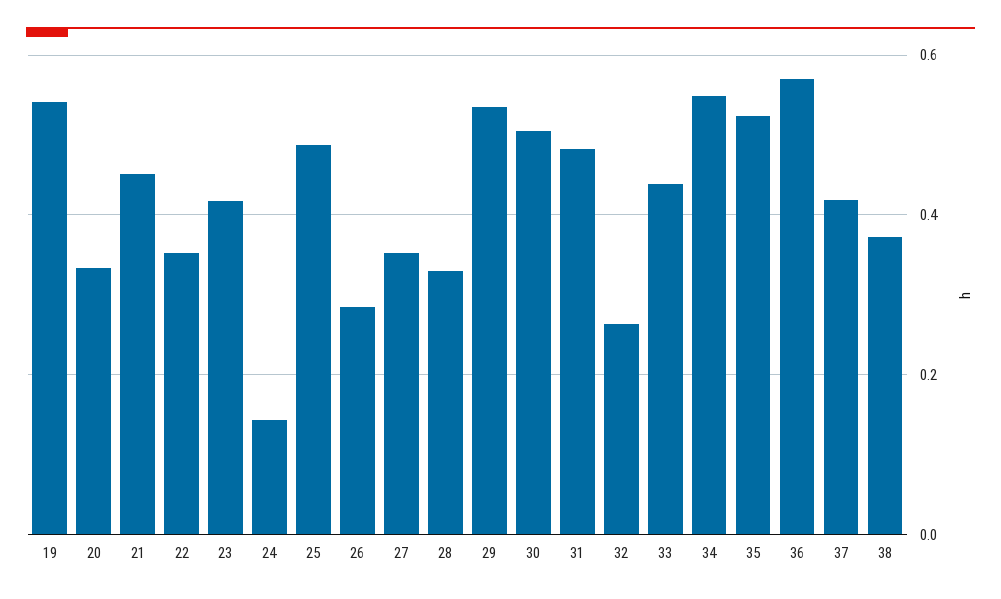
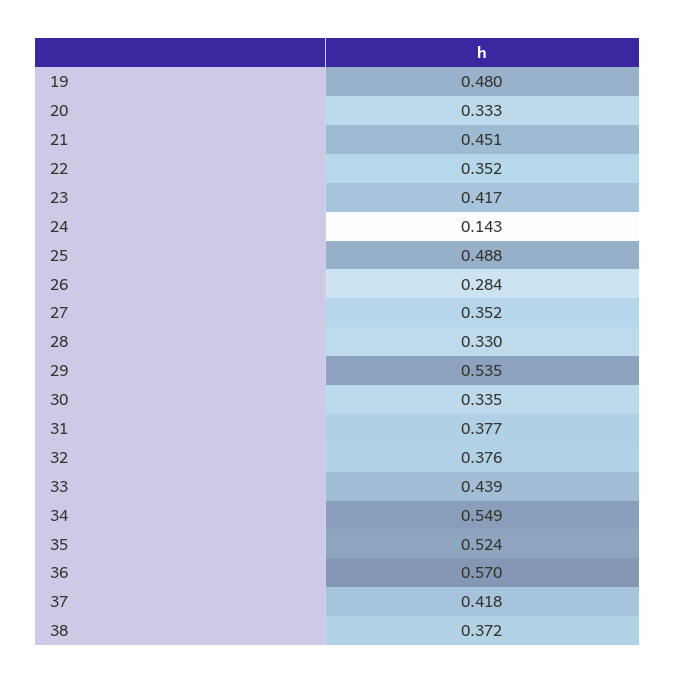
  {
-   "19": 0.54,
+   "19": 0.48,
    "20": 0.333,
    "21": 0.451,
    "22": 0.352,
    "23": 0.417,
    "24": 0.143,
    "25": 0.488,
    "26": 0.284,
    "27": 0.352,
    "28": 0.33,
    "29": 0.535,
-   "30": 0.5,
+   "30": 0.335,
-   "31": 0.48,
+   "31": 0.377,
-   "32": 0.26,
+   "32": 0.376,
    "33": 0.439,
    "34": 0.549,
    "35": 0.524,
    "36": 0.57,
    "37": 0.418,
    "38": 0.372
  }

